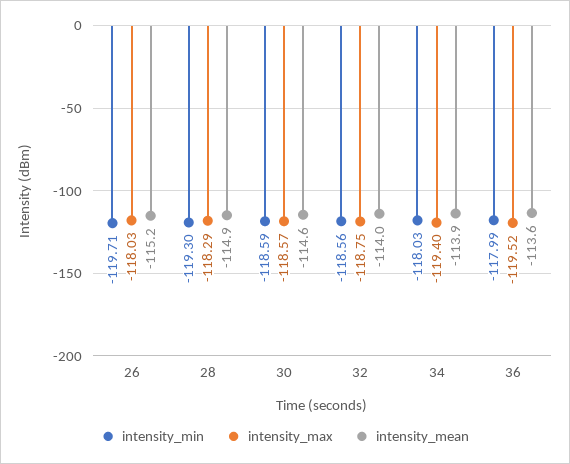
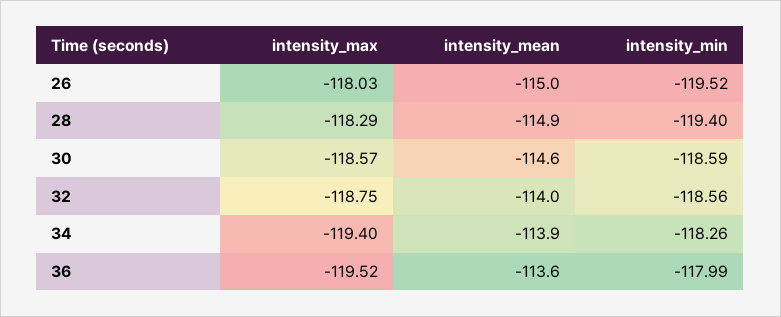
  {
    "intensity_min": {
-     "26": -119.71,
+     "26": -119.52,
-     "28": -119.3,
+     "28": -119.4,
      "30": -118.59,
      "32": -118.56,
-     "34": -118.03,
+     "34": -118.26,
      "36": -117.99
    },
    "intensity_max": {
      "26": -118.03,
      "28": -118.29,
      "30": -118.57,
      "32": -118.75,
      "34": -119.4,
      "36": -119.52
    },
    "intensity_mean": {
-     "26": -115.2,
+     "26": -115,
      "28": -114.9,
      "30": -114.6,
      "32": -114,
      "34": -113.9,
      "36": -113.6
    }
  }

